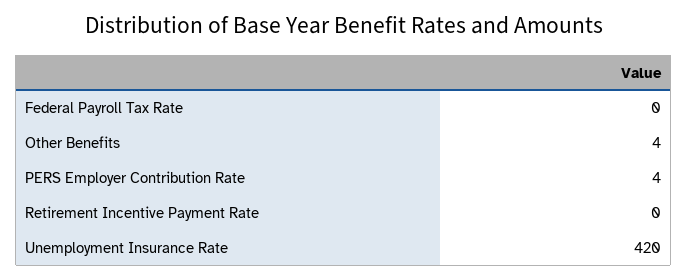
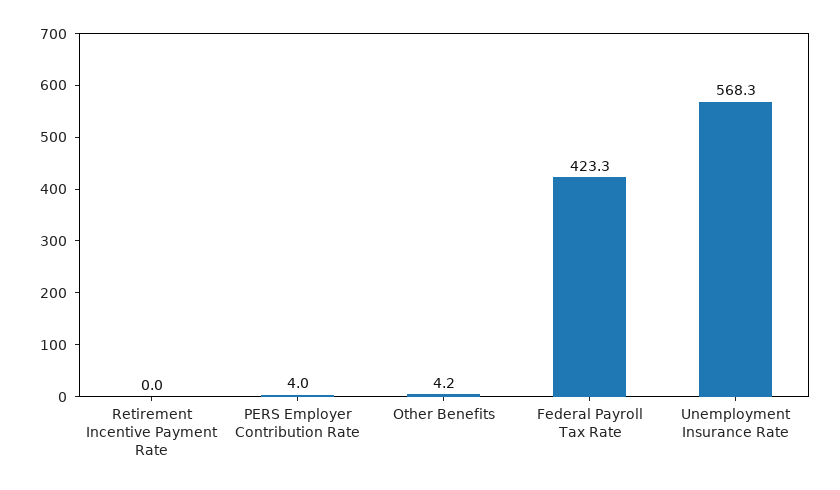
  {
-   "Federal Payroll Tax Rate": 0,
+   "Federal Payroll Tax Rate": 423.3,
    "Other Benefits": 4.2,
    "PERS Employer Contribution Rate": 4,
    "Retirement Incentive Payment Rate": 0,
-   "Unemployment Insurance Rate": 420
+   "Unemployment Insurance Rate": 568.3
  }

